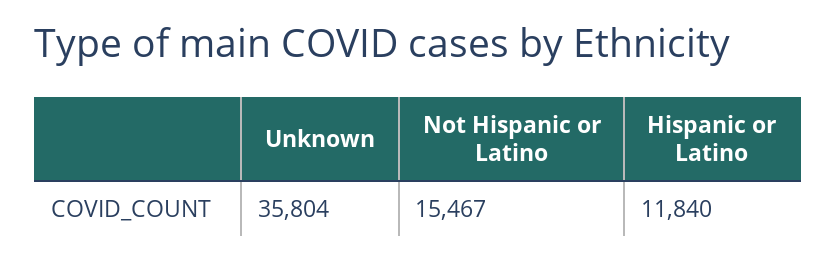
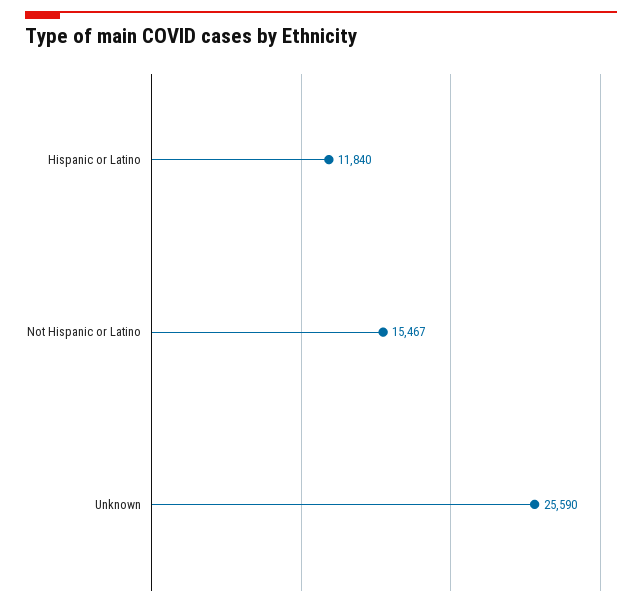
  {
-   "Unknown": 35804,
+   "Unknown": 25590,
    "Not Hispanic or Latino": 15467,
    "Hispanic or Latino": 11840
  }

